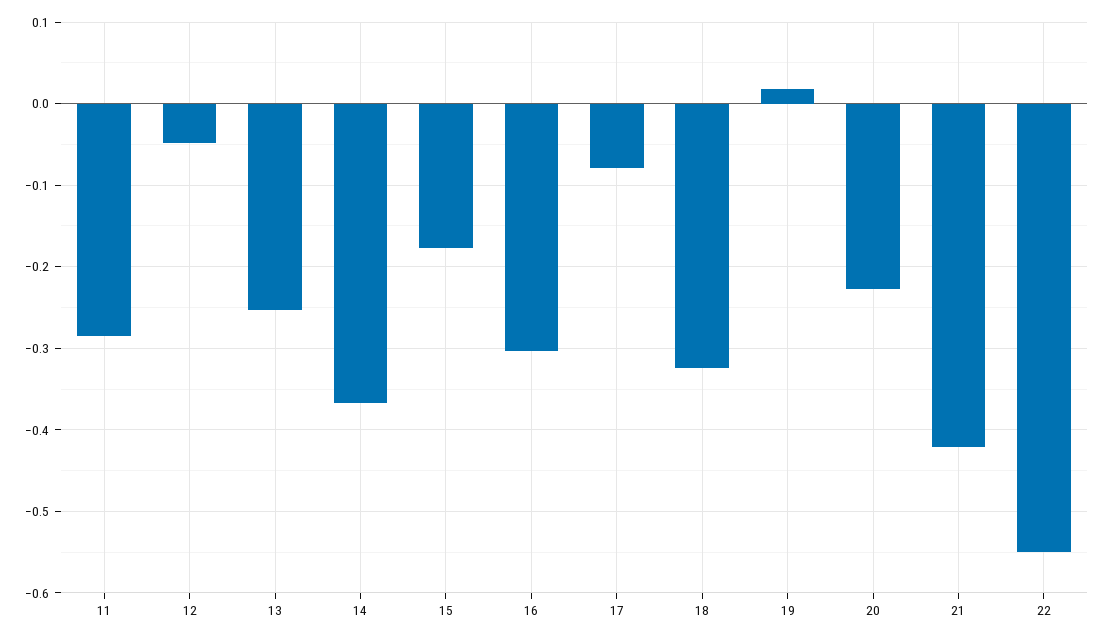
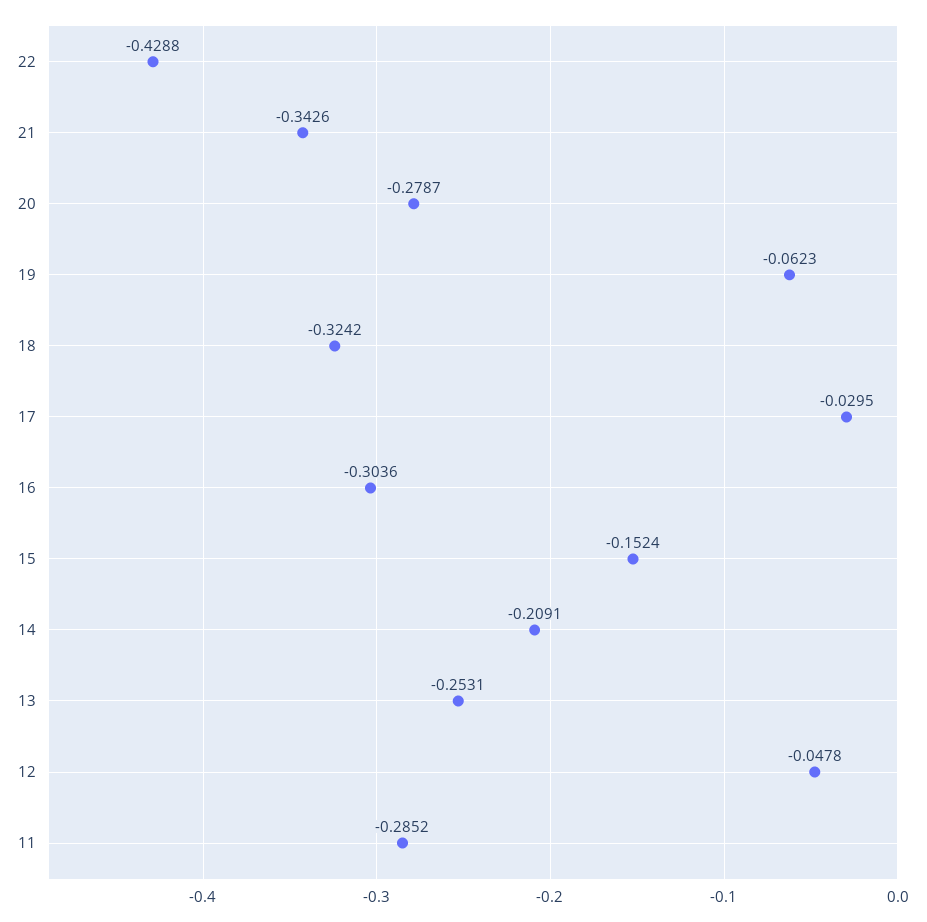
  {
    "11": -0.2852,
    "12": -0.0478,
    "13": -0.2531,
-   "14": -0.37,
+   "14": -0.2091,
-   "15": -0.18,
+   "15": -0.1524,
    "16": -0.3036,
-   "17": -0.08,
+   "17": -0.0295,
    "18": -0.3242,
-   "19": 0.02,
+   "19": -0.0623,
-   "20": -0.23,
+   "20": -0.2787,
-   "21": -0.42,
+   "21": -0.3426,
-   "22": -0.55
+   "22": -0.4288
  }

